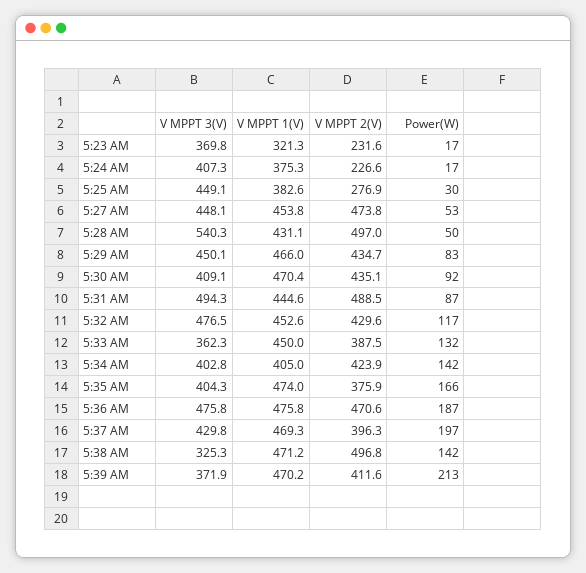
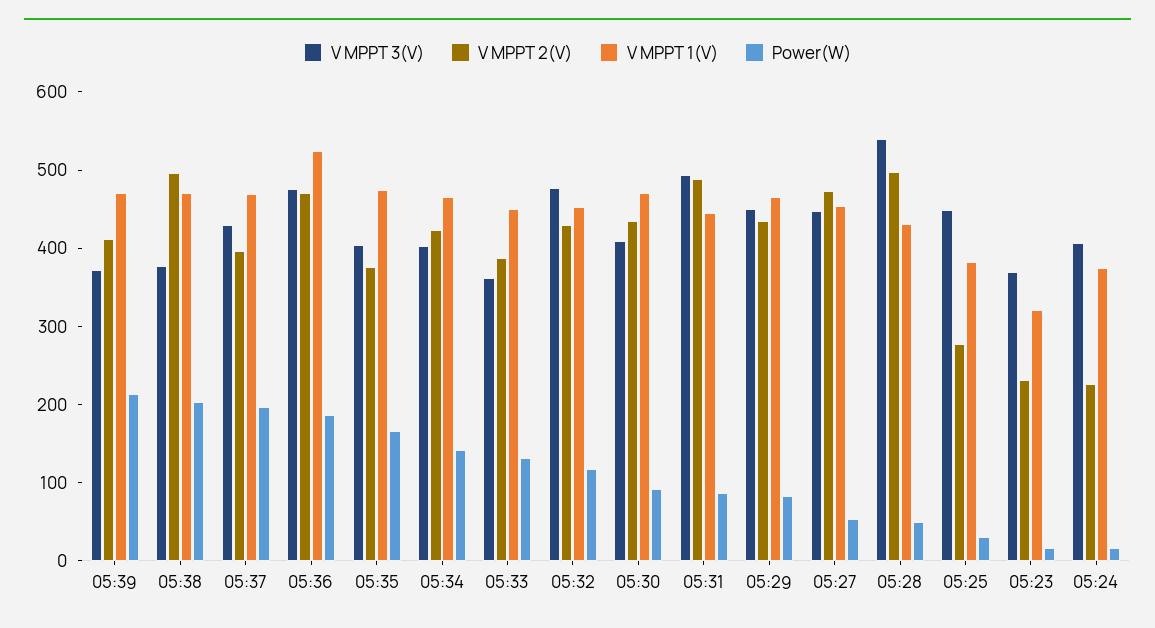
  {
    "V MPPT 3(V)": {
      "5:23 AM": 369.8,
      "5:24 AM": 407.3,
      "5:25 AM": 449.1,
      "5:27 AM": 448.1,
      "5:28 AM": 540.3,
      "5:29 AM": 450.1,
      "5:30 AM": 409.1,
      "5:31 AM": 494.3,
      "5:32 AM": 476.5,
      "5:33 AM": 362.3,
      "5:34 AM": 402.8,
      "5:35 AM": 404.3,
      "5:36 AM": 475.8,
      "5:37 AM": 429.8,
-     "5:38 AM": 325.3,
+     "5:38 AM": 380,
      "5:39 AM": 371.9
    },
    "V MPPT 1(V)": {
      "5:23 AM": 321.3,
      "5:24 AM": 375.3,
      "5:25 AM": 382.6,
      "5:27 AM": 453.8,
      "5:28 AM": 431.1,
      "5:29 AM": 466,
      "5:30 AM": 470.4,
      "5:31 AM": 444.6,
      "5:32 AM": 452.6,
      "5:33 AM": 450,
-     "5:34 AM": 405,
+     "5:34 AM": 460,
      "5:35 AM": 474,
-     "5:36 AM": 475.8,
+     "5:36 AM": 520,
      "5:37 AM": 469.3,
      "5:38 AM": 471.2,
      "5:39 AM": 470.2
    },
    "V MPPT 2(V)": {
      "5:23 AM": 231.6,
      "5:24 AM": 226.6,
      "5:25 AM": 276.9,
      "5:27 AM": 473.8,
      "5:28 AM": 497,
      "5:29 AM": 434.7,
      "5:30 AM": 435.1,
      "5:31 AM": 488.5,
      "5:32 AM": 429.6,
      "5:33 AM": 387.5,
      "5:34 AM": 423.9,
      "5:35 AM": 375.9,
      "5:36 AM": 470.6,
      "5:37 AM": 396.3,
      "5:38 AM": 496.8,
      "5:39 AM": 411.6
    },
    "Power(W)": {
      "5:23 AM": 17,
      "5:24 AM": 17,
      "5:25 AM": 30,
      "5:27 AM": 53,
      "5:28 AM": 50,
      "5:29 AM": 83,
      "5:30 AM": 92,
      "5:31 AM": 87,
      "5:32 AM": 117,
      "5:33 AM": 132,
      "5:34 AM": 142,
      "5:35 AM": 166,
      "5:36 AM": 187,
      "5:37 AM": 197,
-     "5:38 AM": 142,
+     "5:38 AM": 200,
      "5:39 AM": 213
    }
  }

